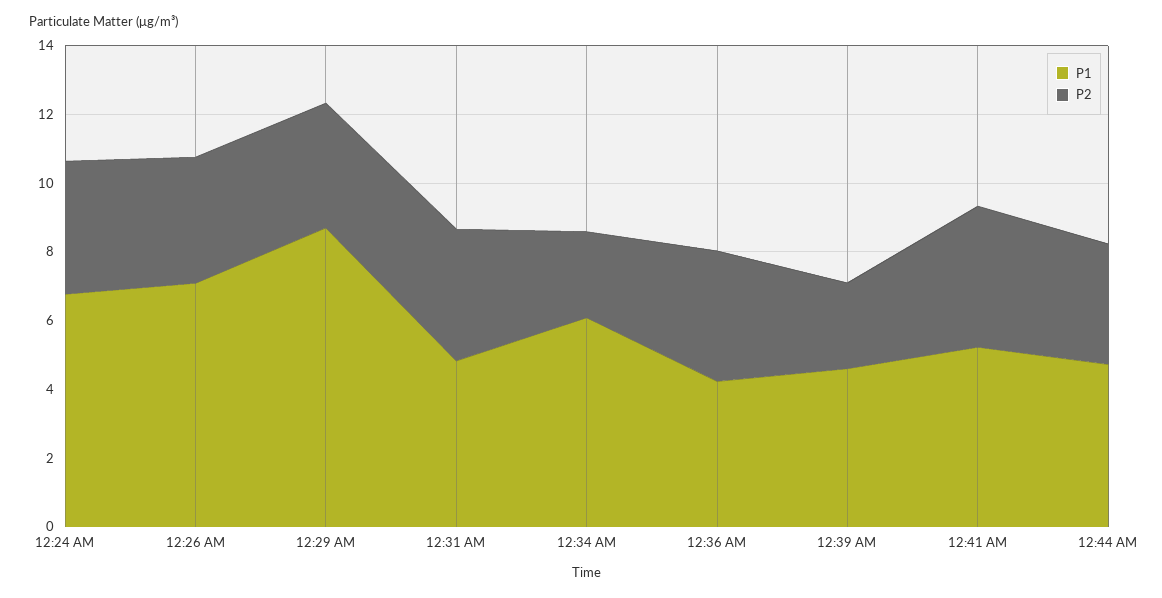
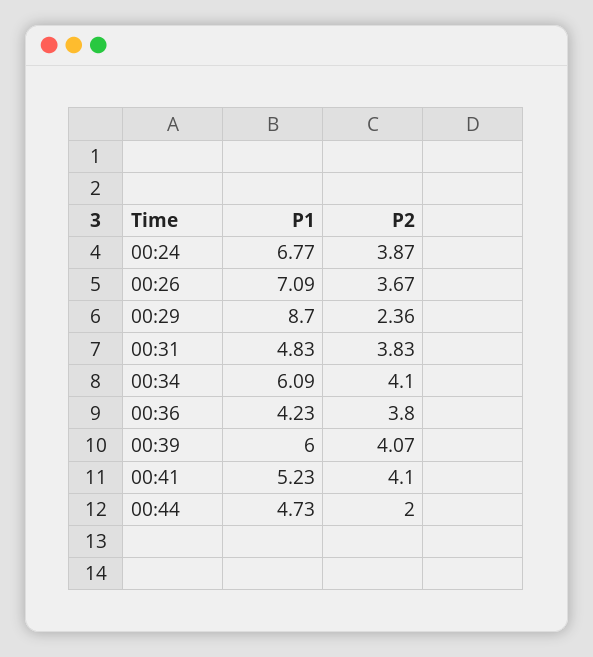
  {
    "P1": {
      "12:24 AM": 6.77,
      "12:26 AM": 7.09,
      "12:29 AM": 8.7,
      "12:31 AM": 4.83,
      "12:34 AM": 6.09,
      "12:36 AM": 4.23,
-     "12:39 AM": 4.5,
+     "12:39 AM": 6,
      "12:41 AM": 5.23,
      "12:44 AM": 4.73
    },
    "P2": {
      "12:24 AM": 3.87,
      "12:26 AM": 3.67,
-     "12:29 AM": 3.5,
+     "12:29 AM": 2.36,
      "12:31 AM": 3.83,
-     "12:34 AM": 2.5,
+     "12:34 AM": 4.1,
      "12:36 AM": 3.8,
-     "12:39 AM": 2.5,
+     "12:39 AM": 4.07,
      "12:41 AM": 4.1,
-     "12:44 AM": 3.5
+     "12:44 AM": 2
    }
  }

